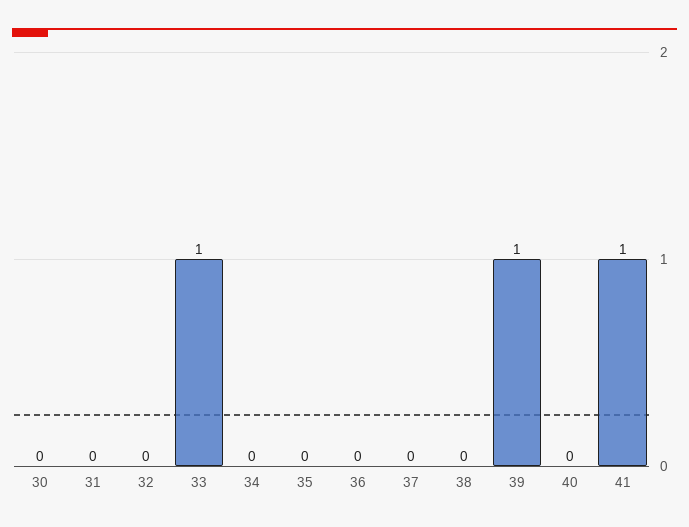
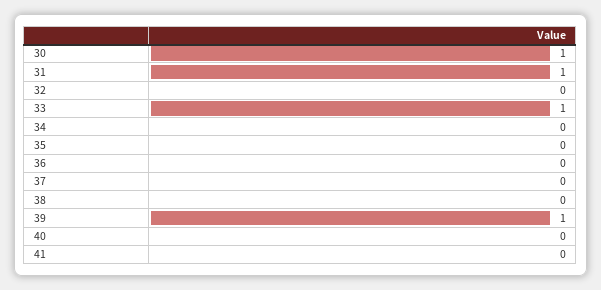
  {
-   "30": 0,
+   "30": 1,
-   "31": 0,
+   "31": 1,
    "32": 0,
    "33": 1,
    "34": 0,
    "35": 0,
    "36": 0,
    "37": 0,
    "38": 0,
    "39": 1,
    "40": 0,
-   "41": 1
+   "41": 0
  }

